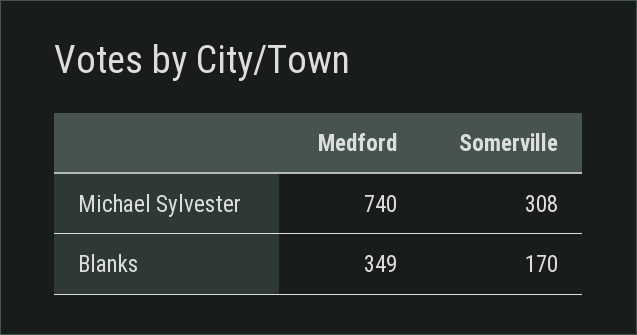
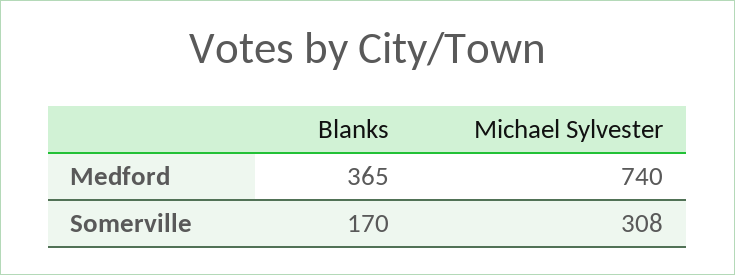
  {
    "Medford": {
      "Michael Sylvester": 740,
-     "Blanks": 349
+     "Blanks": 365
    },
    "Somerville": {
      "Michael Sylvester": 308,
      "Blanks": 170
    }
  }

